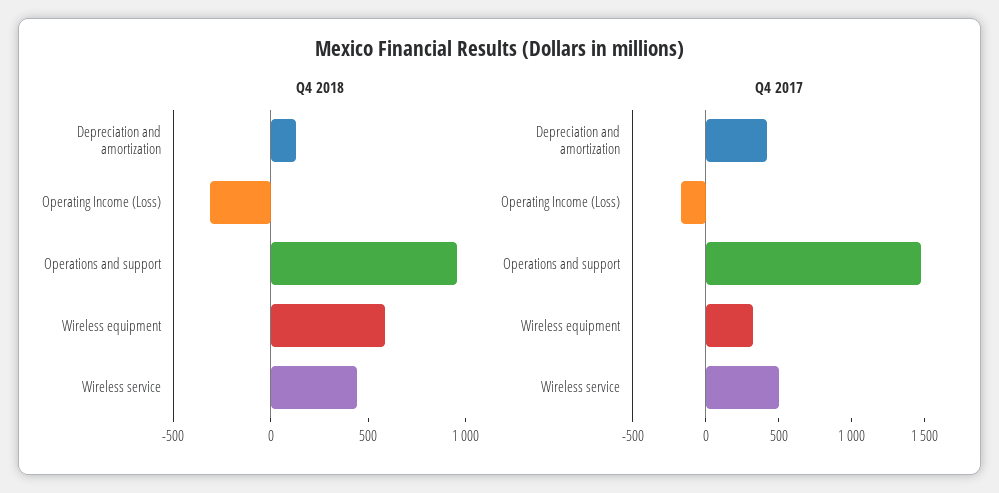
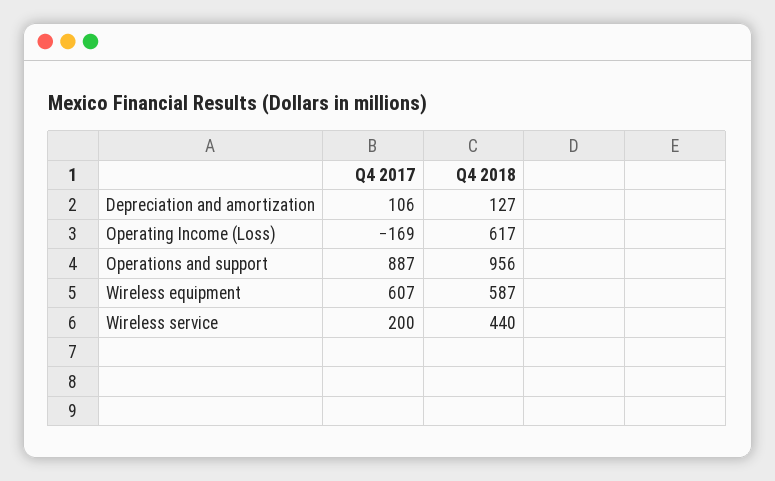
  {
    "Q4 2018": {
      "Depreciation and amortization": 127,
-     "Operating Income (Loss)": -300,
+     "Operating Income (Loss)": 617,
      "Operations and support": 956,
      "Wireless equipment": 587,
      "Wireless service": 440
    },
    "Q4 2017": {
-     "Depreciation and amortization": 400,
+     "Depreciation and amortization": 106,
      "Operating Income (Loss)": -169,
-     "Operations and support": 1500,
+     "Operations and support": 887,
-     "Wireless equipment": 300,
+     "Wireless equipment": 607,
-     "Wireless service": 500
+     "Wireless service": 200
    }
  }

